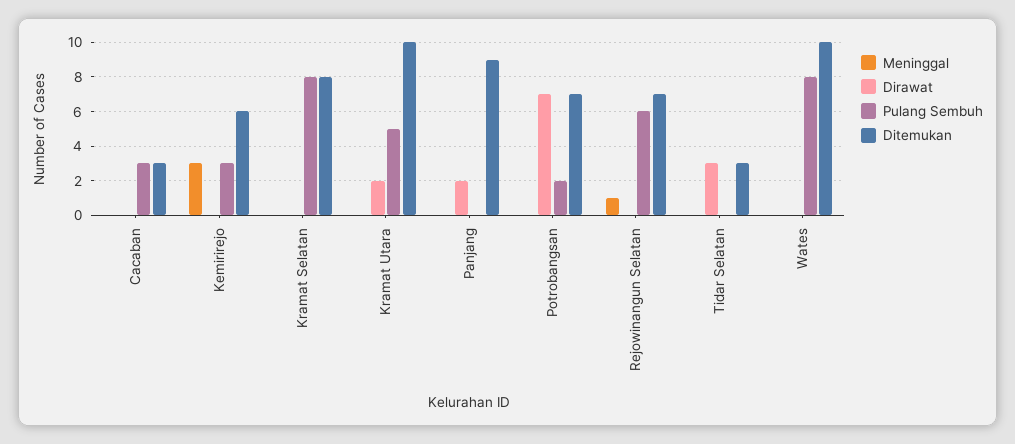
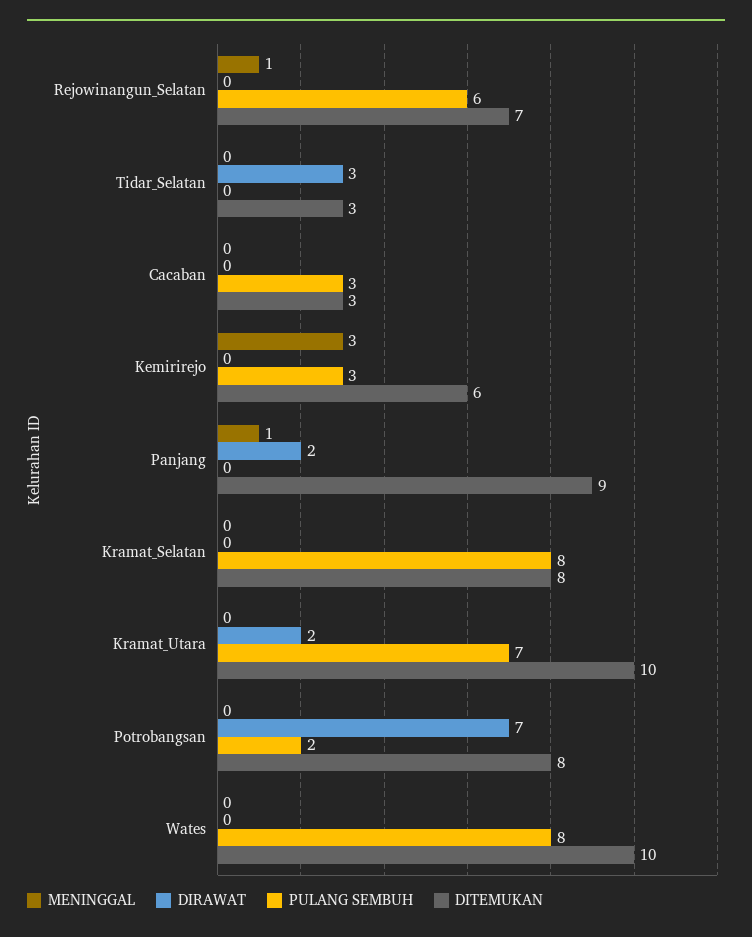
  {
    "Meninggal": {
      "Cacaban": 0,
      "Kemirirejo": 3,
      "Kramat Selatan": 0,
      "Kramat Utara": 0,
-     "Panjang": 0,
+     "Panjang": 1,
      "Potrobangsan": 0,
      "Rejowinangun Selatan": 1,
      "Tidar Selatan": 0,
      "Wates": 0
    },
    "Dirawat": {
      "Cacaban": 0,
      "Kemirirejo": 0,
      "Kramat Selatan": 0,
      "Kramat Utara": 2,
      "Panjang": 2,
      "Potrobangsan": 7,
      "Rejowinangun Selatan": 0,
      "Tidar Selatan": 3,
      "Wates": 0
    },
    "Pulang Sembuh": {
      "Cacaban": 3,
      "Kemirirejo": 3,
      "Kramat Selatan": 8,
-     "Kramat Utara": 5,
+     "Kramat Utara": 7,
      "Panjang": 0,
      "Potrobangsan": 2,
      "Rejowinangun Selatan": 6,
      "Tidar Selatan": 0,
      "Wates": 8
    },
    "Ditemukan": {
      "Cacaban": 3,
      "Kemirirejo": 6,
      "Kramat Selatan": 8,
      "Kramat Utara": 10,
      "Panjang": 9,
-     "Potrobangsan": 7,
+     "Potrobangsan": 8,
      "Rejowinangun Selatan": 7,
      "Tidar Selatan": 3,
      "Wates": 10
    }
  }

